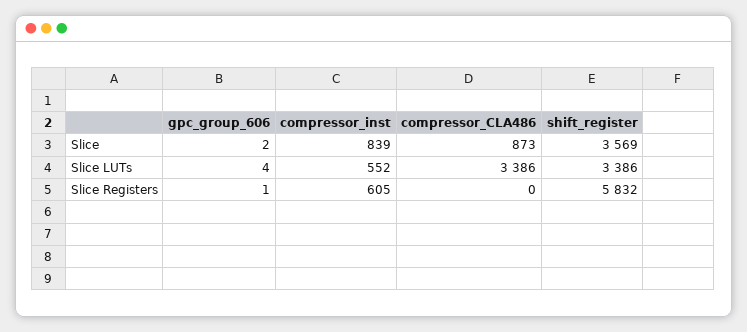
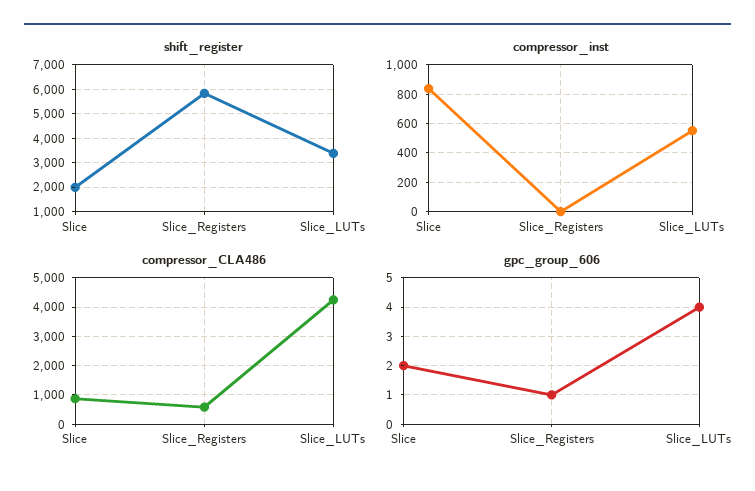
  {
    "gpc_group_606": {
      "Slice": 2,
      "Slice LUTs": 4,
      "Slice Registers": 1
    },
    "compressor_inst": {
      "Slice": 839,
      "Slice LUTs": 552,
-     "Slice Registers": 605
+     "Slice Registers": 0
    },
    "compressor_CLA486": {
      "Slice": 873,
-     "Slice LUTs": 3386,
+     "Slice LUTs": 4250,
-     "Slice Registers": 0
+     "Slice Registers": 500
    },
    "shift_register": {
-     "Slice": 3569,
+     "Slice": 2000,
      "Slice LUTs": 3386,
      "Slice Registers": 5832
    }
  }

